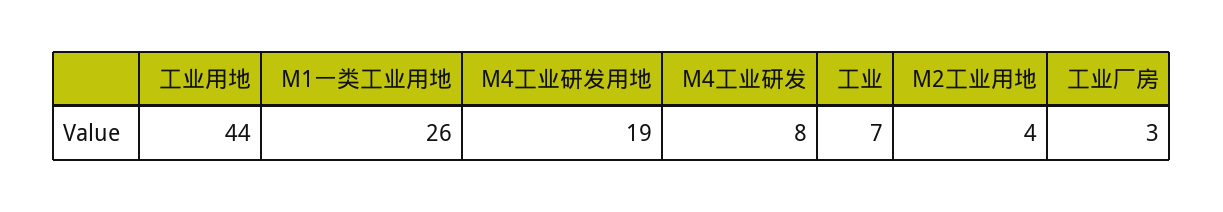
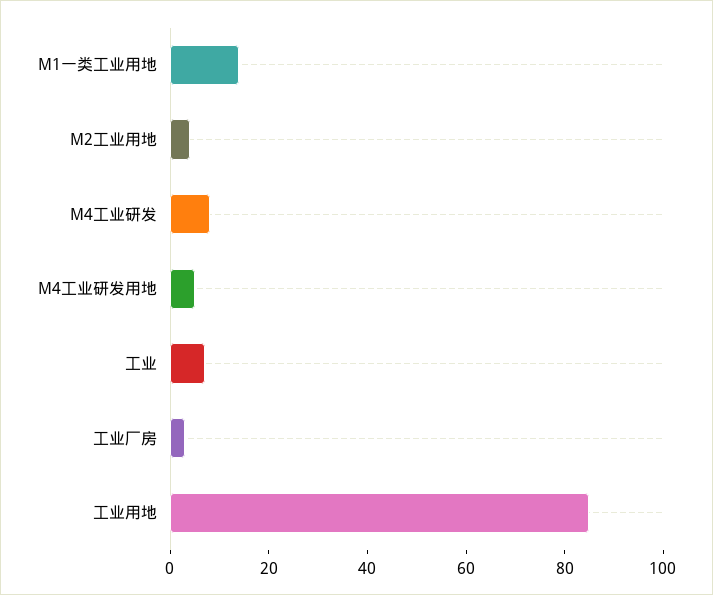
  {
-   "工业用地": 44,
+   "工业用地": 85,
-   "M1一类工业用地": 26,
+   "M1一类工业用地": 15,
-   "M4工业研发用地": 19,
+   "M4工业研发用地": 5,
    "M4工业研发": 8,
    "工业": 7,
    "M2工业用地": 4,
    "工业厂房": 3
  }

